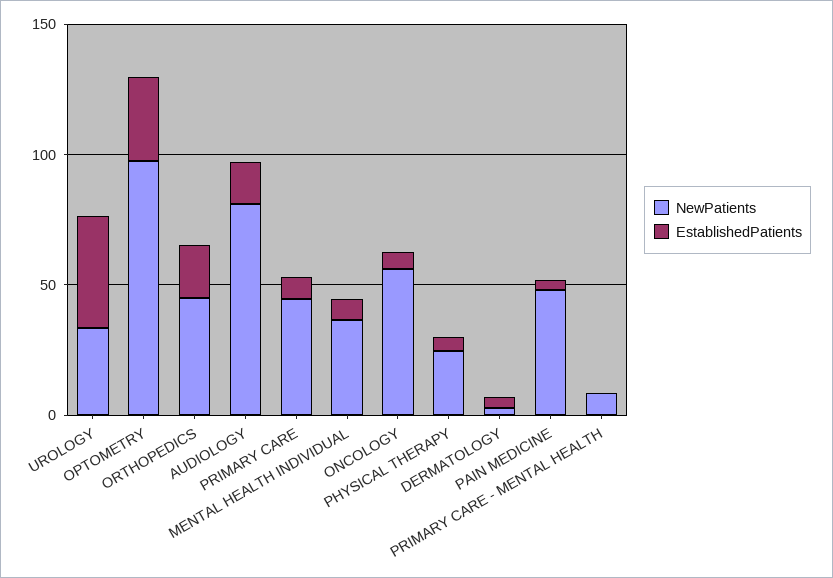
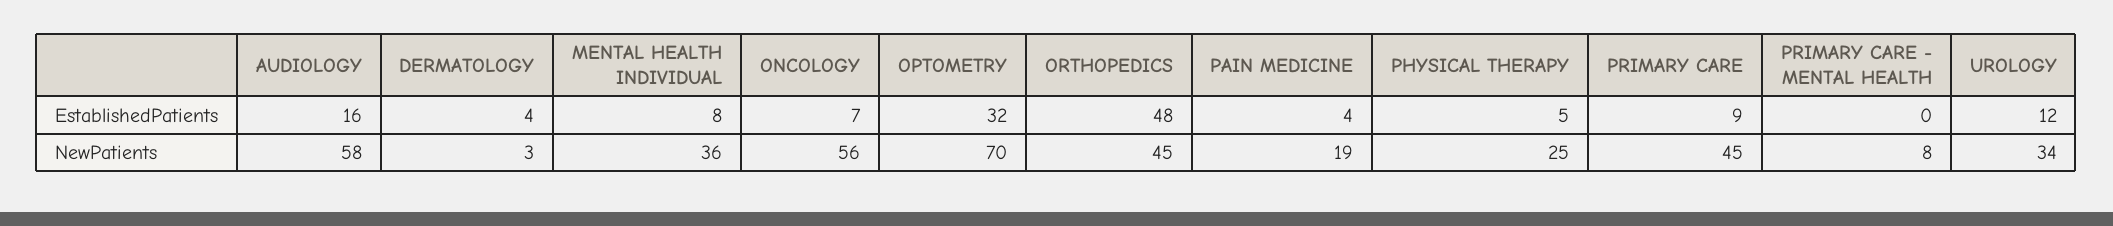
  {
    "NewPatients": {
      "UROLOGY": 34,
-     "OPTOMETRY": 100,
+     "OPTOMETRY": 70,
      "ORTHOPEDICS": 45,
-     "AUDIOLOGY": 80,
+     "AUDIOLOGY": 58,
      "PRIMARY CARE": 45,
      "MENTAL HEALTH INDIVIDUAL": 36,
      "ONCOLOGY": 56,
      "PHYSICAL THERAPY": 25,
      "DERMATOLOGY": 3,
-     "PAIN MEDICINE": 50,
+     "PAIN MEDICINE": 19,
      "PRIMARY CARE - MENTAL HEALTH": 8
    },
    "EstablishedPatients": {
-     "UROLOGY": 40,
+     "UROLOGY": 12,
      "OPTOMETRY": 32,
-     "ORTHOPEDICS": 20,
+     "ORTHOPEDICS": 48,
      "AUDIOLOGY": 16,
      "PRIMARY CARE": 9,
      "MENTAL HEALTH INDIVIDUAL": 8,
      "ONCOLOGY": 7,
      "PHYSICAL THERAPY": 5,
      "DERMATOLOGY": 4,
      "PAIN MEDICINE": 4,
      "PRIMARY CARE - MENTAL HEALTH": 0
    }
  }

